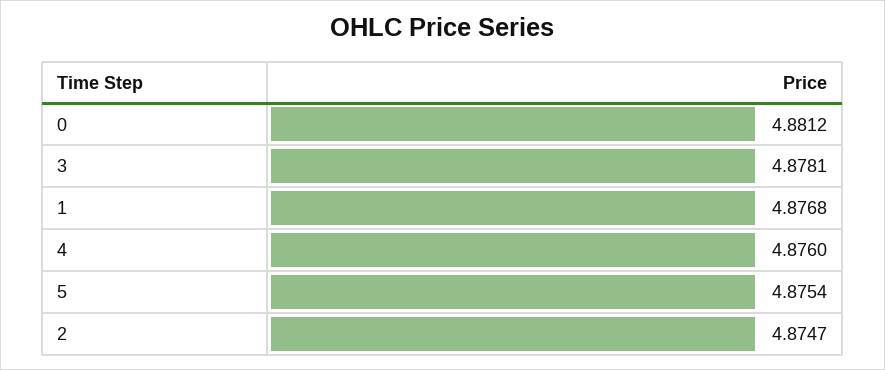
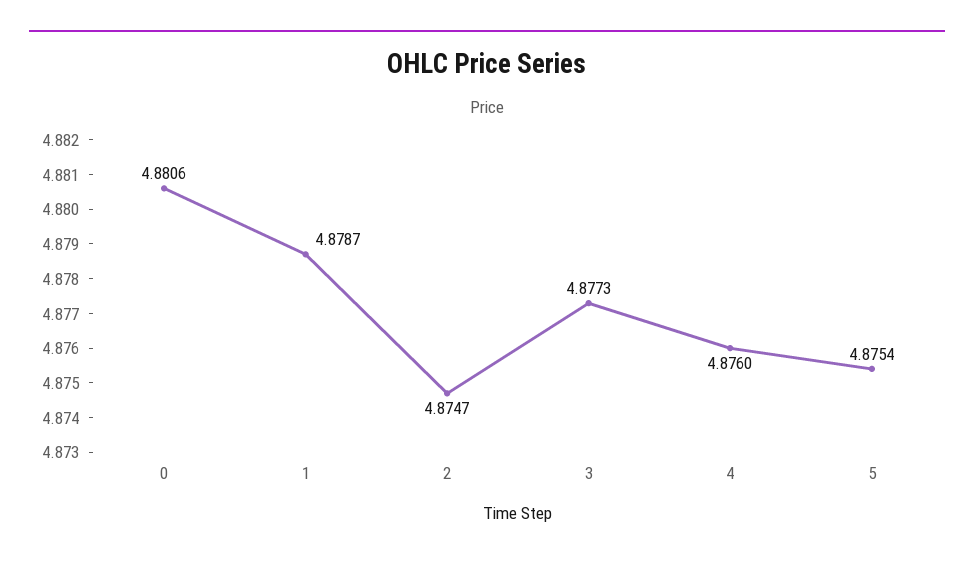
  {
-   "0": 4.8812,
+   "0": 4.8806,
-   "3": 4.8781,
+   "3": 4.8773,
-   "1": 4.8768,
+   "1": 4.8787,
    "4": 4.876,
    "5": 4.8754,
    "2": 4.8747
  }

